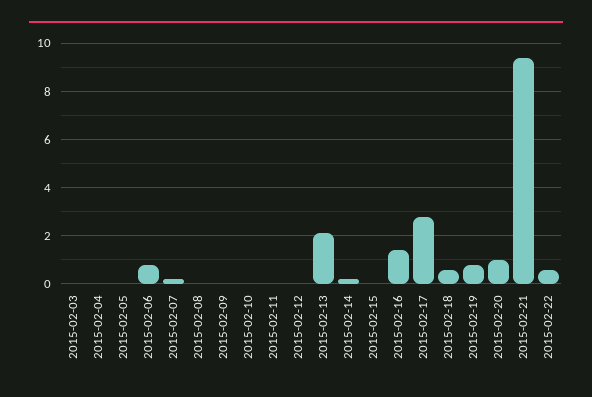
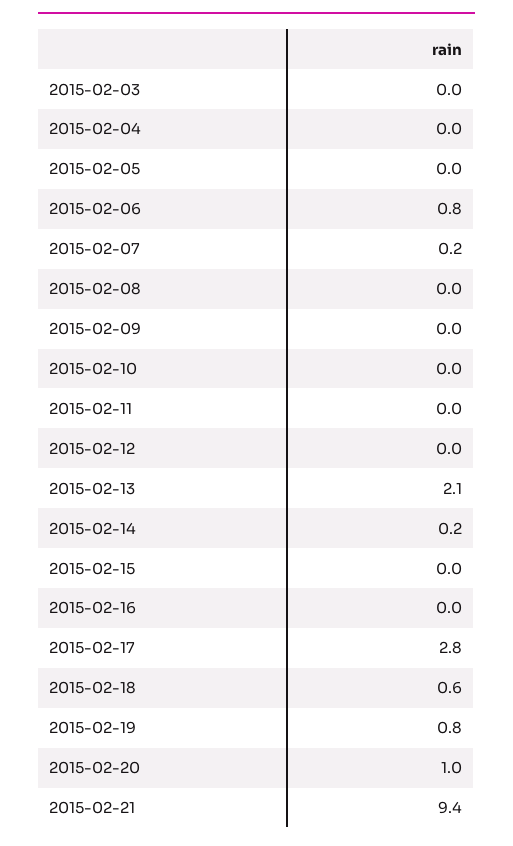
  {
    "2015-02-03": 0,
    "2015-02-04": 0,
    "2015-02-05": 0,
    "2015-02-06": 0.8,
    "2015-02-07": 0.2,
    "2015-02-08": 0,
    "2015-02-09": 0,
    "2015-02-10": 0,
    "2015-02-11": 0,
    "2015-02-12": 0,
    "2015-02-13": 2.1,
    "2015-02-14": 0.2,
    "2015-02-15": 0,
-   "2015-02-16": 1.5,
+   "2015-02-16": 0,
    "2015-02-17": 2.8,
    "2015-02-18": 0.6,
    "2015-02-19": 0.8,
    "2015-02-20": 1,
-   "2015-02-21": 9.4,
+   "2015-02-21": 9.4
-   "2015-02-22": 0.5
  }

